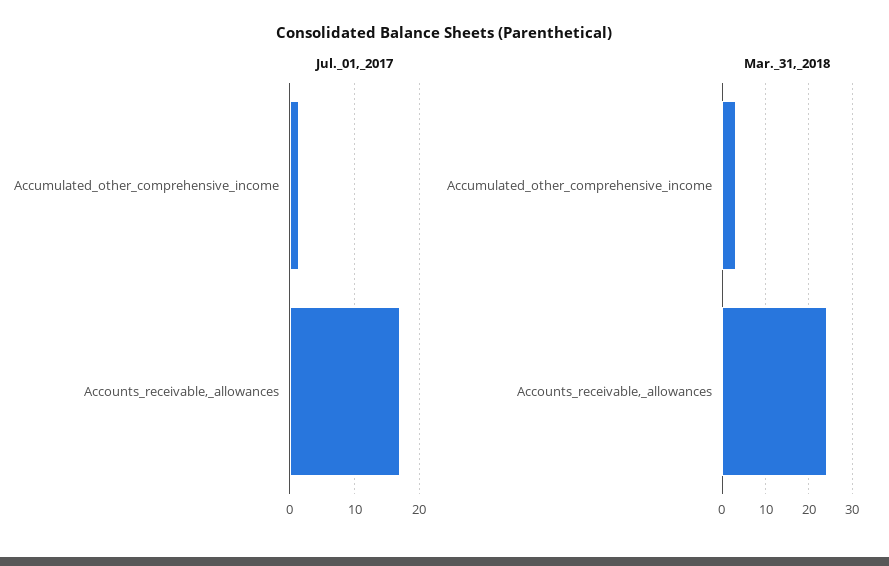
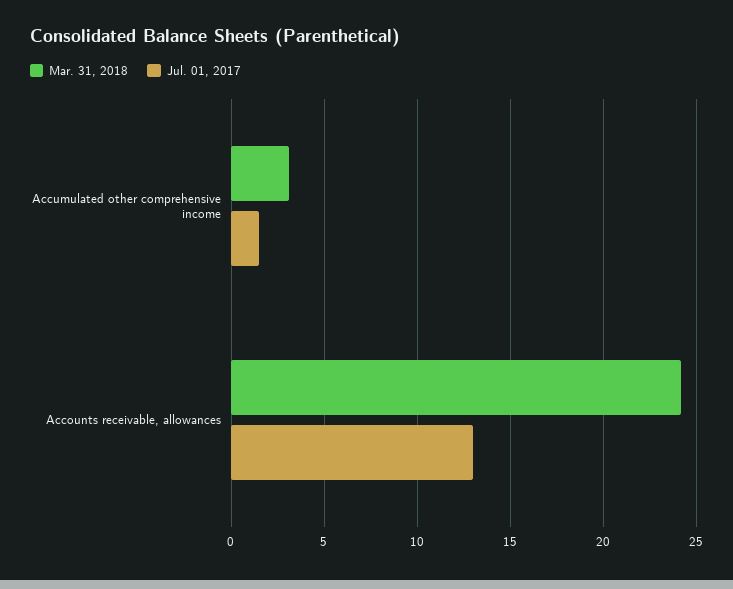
  {
    "Jul._01,_2017": {
      "Accumulated_other_comprehensive_income": 1.5,
-     "Accounts_receivable,_allowances": 17
+     "Accounts_receivable,_allowances": 13
    },
    "Mar._31,_2018": {
      "Accumulated_other_comprehensive_income": 3,
      "Accounts_receivable,_allowances": 24
    }
  }

